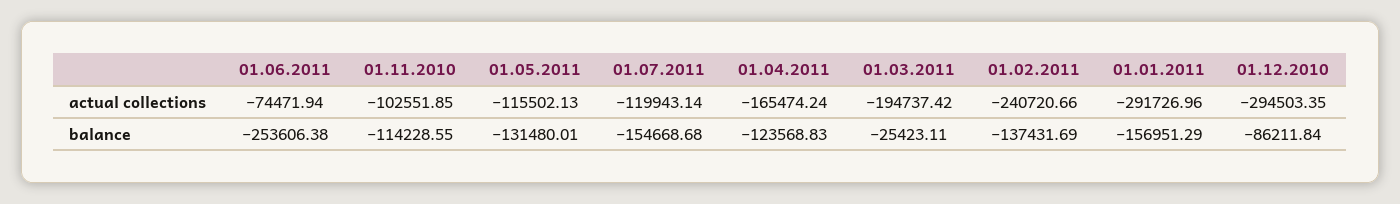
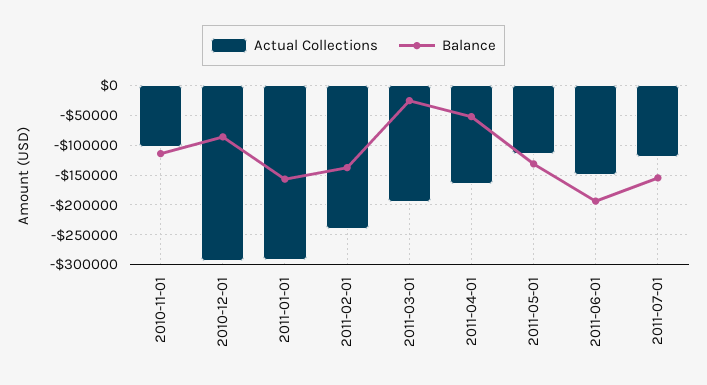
  {
    "actual collections": {
-     "01.06.2011": -74471.94,
+     "01.06.2011": -150000,
      "01.11.2010": -102551.85,
      "01.05.2011": -115502.13,
      "01.07.2011": -119943.14,
      "01.04.2011": -165474.24,
      "01.03.2011": -194737.42,
      "01.02.2011": -240720.66,
      "01.01.2011": -291726.96,
      "01.12.2010": -294503.35
    },
    "balance": {
-     "01.06.2011": -253606.38,
+     "01.06.2011": -200000,
      "01.11.2010": -114228.55,
      "01.05.2011": -131480.01,
      "01.07.2011": -154668.68,
-     "01.04.2011": -123568.83,
+     "01.04.2011": -50000,
      "01.03.2011": -25423.11,
      "01.02.2011": -137431.69,
      "01.01.2011": -156951.29,
      "01.12.2010": -86211.84
    }
  }

